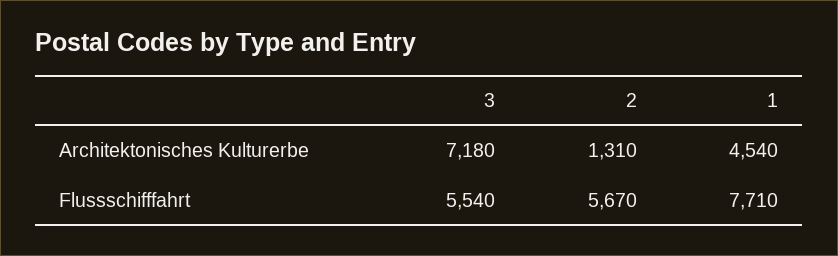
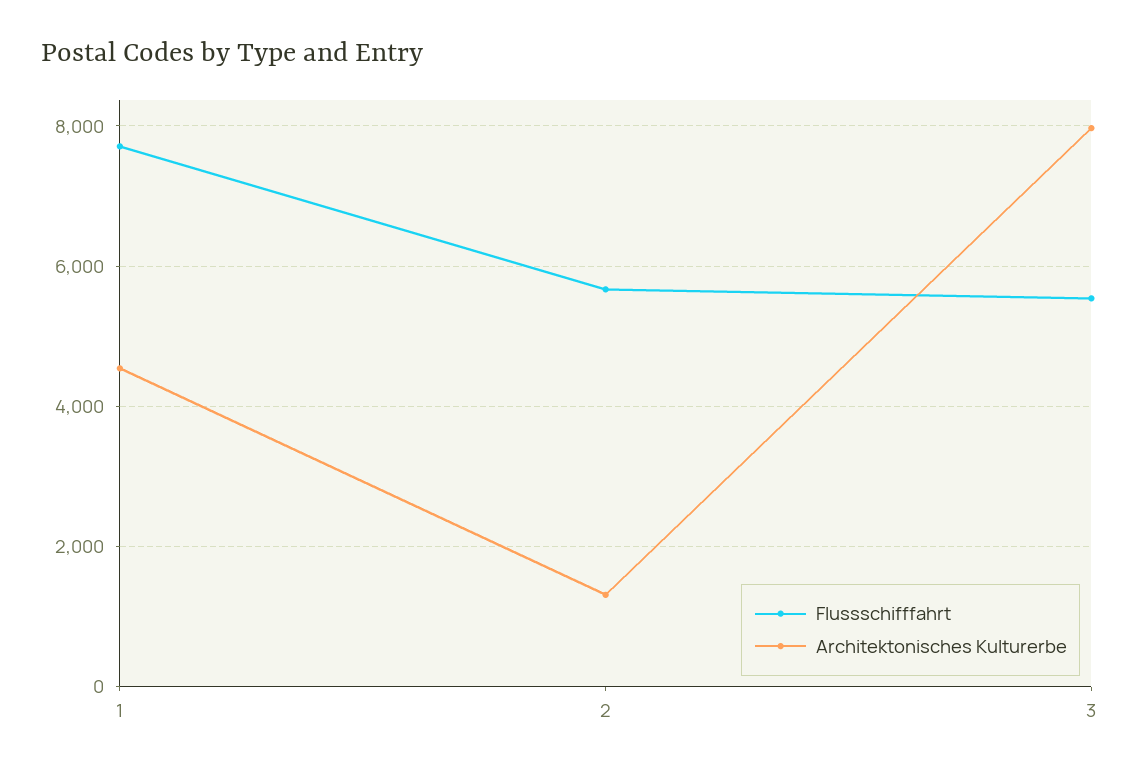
  {
    "Architektonisches Kulturerbe": {
-     "3": 7180,
+     "3": 8000,
      "2": 1310,
      "1": 4540
    },
    "Flussschifffahrt": {
      "3": 5540,
      "2": 5670,
      "1": 7710
    }
  }

